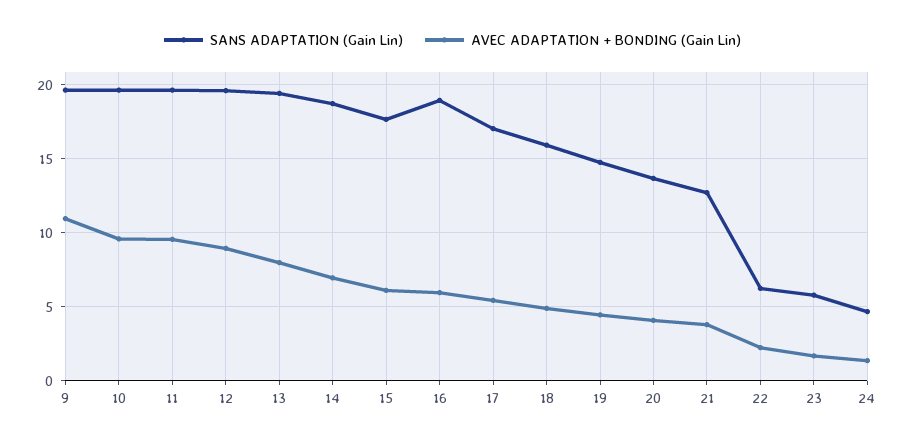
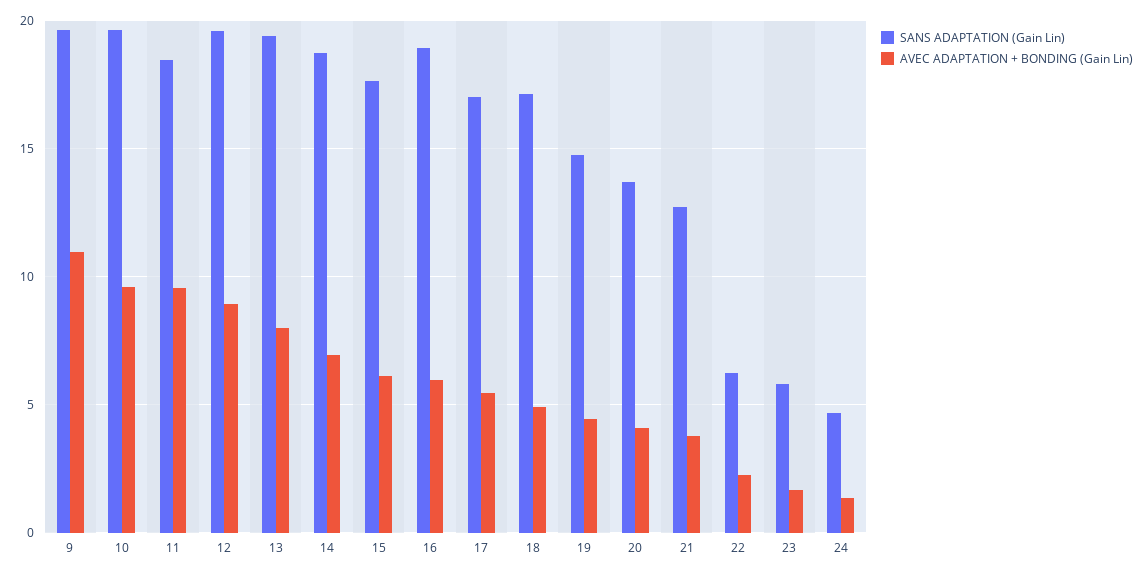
  {
    "SANS ADAPTATION (Gain Lin)": {
      "9": 19.5,
      "10": 19.5,
-     "11": 19.5,
+     "11": 18.5,
      "12": 19.5,
      "13": 19.5,
      "14": 18.5,
      "15": 17.5,
      "16": 19,
      "17": 17,
-     "18": 16,
+     "18": 17,
      "19": 15,
      "20": 13.5,
      "21": 12.5,
      "22": 6.5,
      "23": 6,
      "24": 4.5
    },
    "AVEC ADAPTATION + BONDING (Gain Lin)": {
      "9": 11,
      "10": 9.5,
      "11": 9.5,
      "12": 9,
      "13": 8,
      "14": 7,
      "15": 6,
      "16": 6,
      "17": 5.5,
      "18": 5,
      "19": 4.5,
      "20": 4,
      "21": 4,
      "22": 2,
      "23": 1.5,
      "24": 1.5
    }
  }

